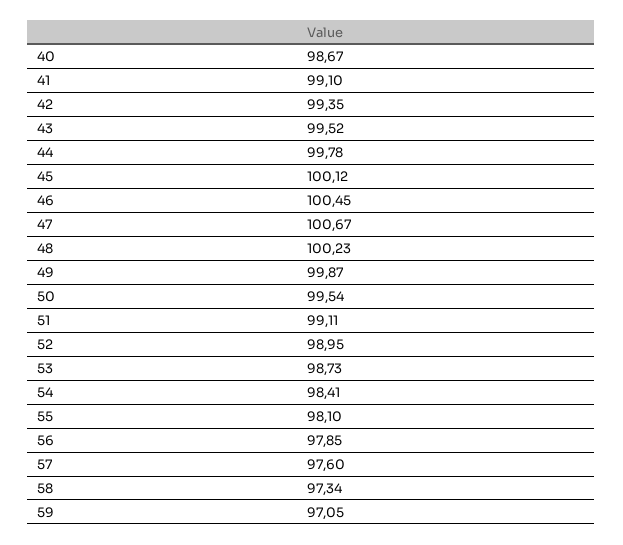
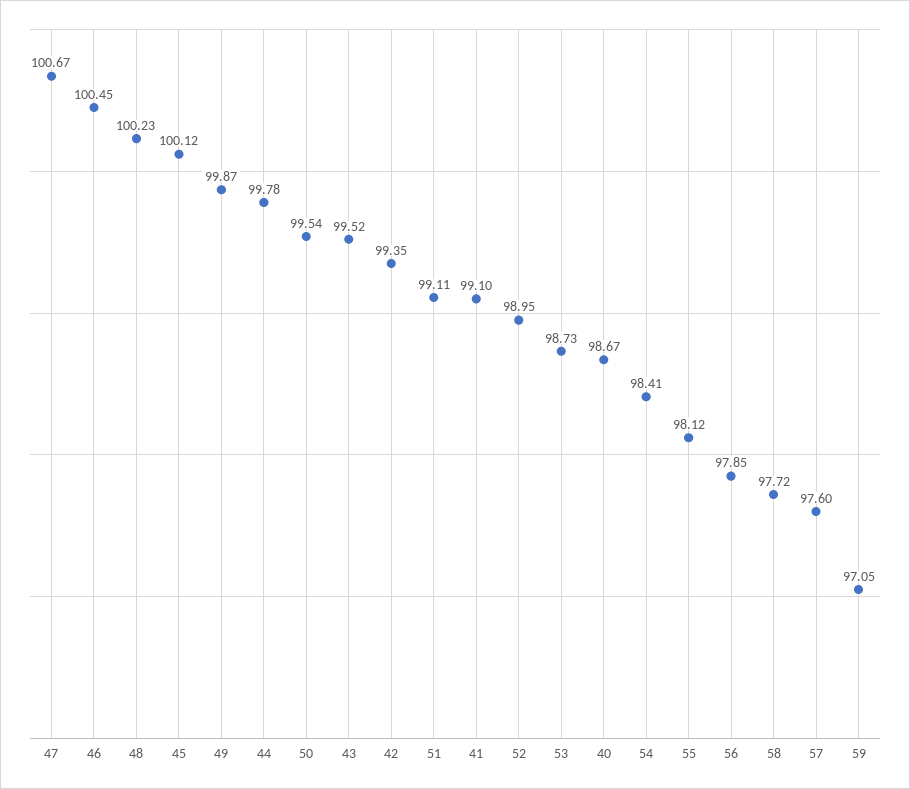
  {
    "40": 98.67,
    "41": 99.1,
    "42": 99.35,
    "43": 99.52,
    "44": 99.78,
    "45": 100.12,
    "46": 100.45,
    "47": 100.67,
    "48": 100.23,
    "49": 99.87,
    "50": 99.54,
    "51": 99.11,
    "52": 98.95,
    "53": 98.73,
    "54": 98.41,
-   "55": 98.1,
+   "55": 98.12,
    "56": 97.85,
    "57": 97.6,
-   "58": 97.34,
+   "58": 97.72,
    "59": 97.05
  }

